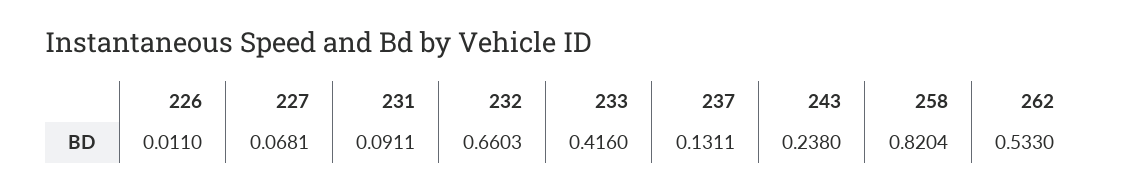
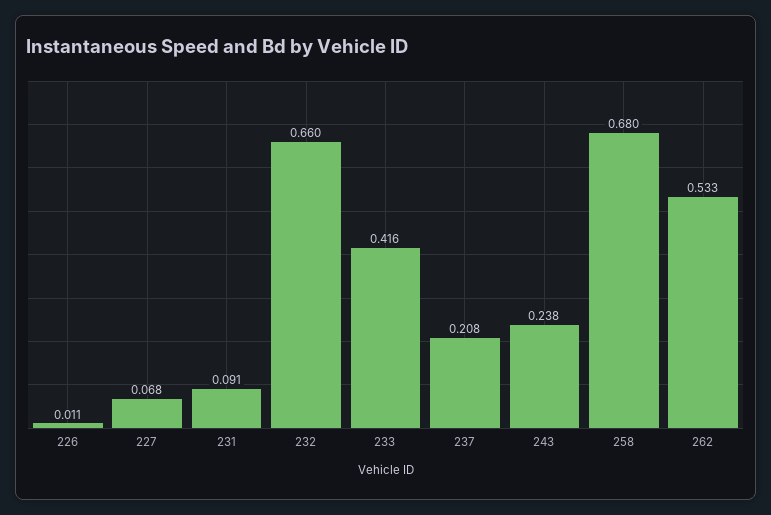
  {
    "226": 0.011,
    "227": 0.0681,
    "231": 0.0911,
    "232": 0.6603,
    "233": 0.416,
-   "237": 0.1311,
+   "237": 0.208,
    "243": 0.238,
-   "258": 0.8204,
+   "258": 0.68,
    "262": 0.533
  }

